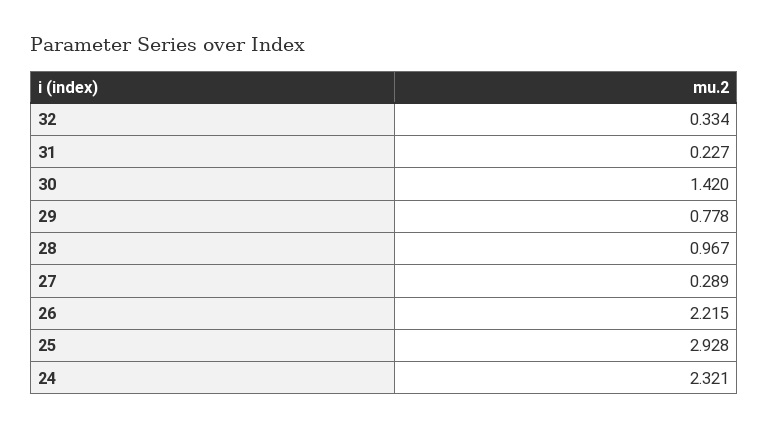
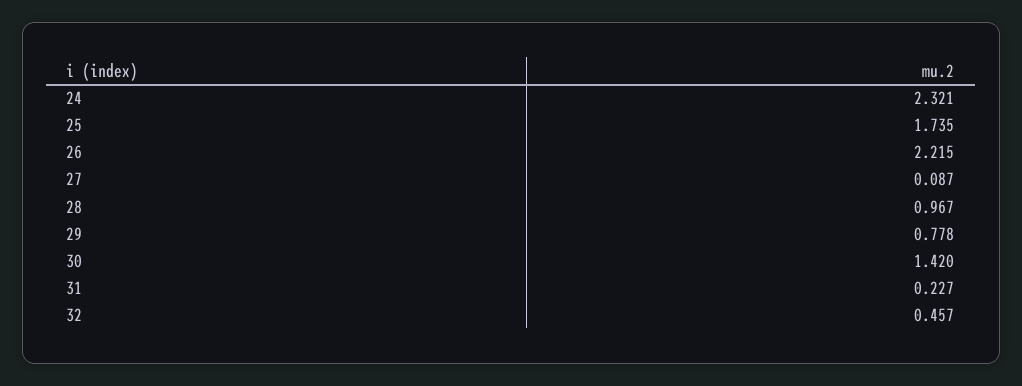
  {
-   "32": 0.334,
+   "32": 0.457,
    "31": 0.227,
    "30": 1.42,
    "29": 0.778,
    "28": 0.967,
-   "27": 0.289,
+   "27": 0.087,
    "26": 2.215,
-   "25": 2.928,
+   "25": 1.735,
    "24": 2.321
  }

